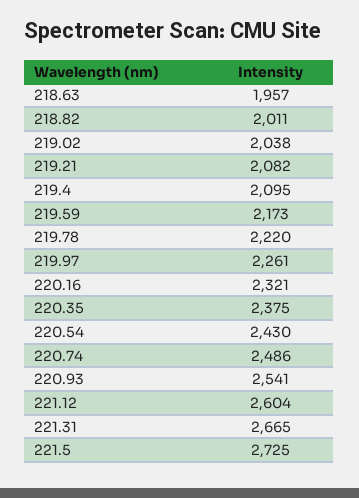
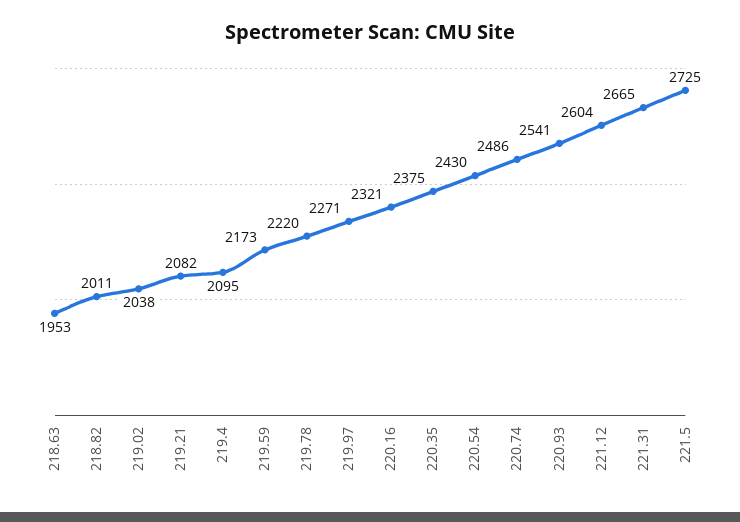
  {
-   "218.63": 1957,
+   "218.63": 1953,
    "218.82": 2011,
    "219.02": 2038,
    "219.21": 2082,
    "219.4": 2095,
    "219.59": 2173,
    "219.78": 2220,
-   "219.97": 2261,
+   "219.97": 2271,
    "220.16": 2321,
    "220.35": 2375,
    "220.54": 2430,
    "220.74": 2486,
    "220.93": 2541,
    "221.12": 2604,
    "221.31": 2665,
    "221.5": 2725
  }

